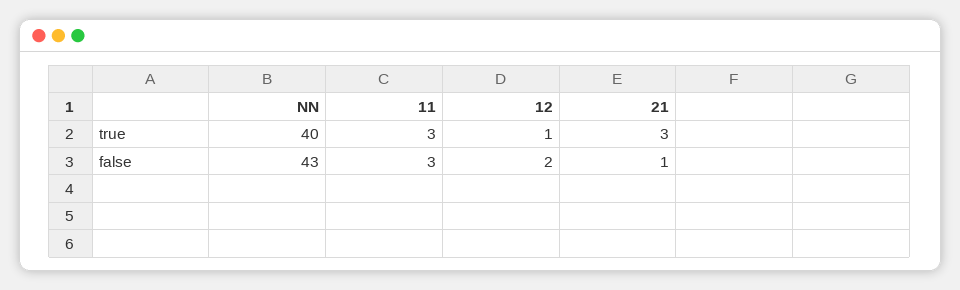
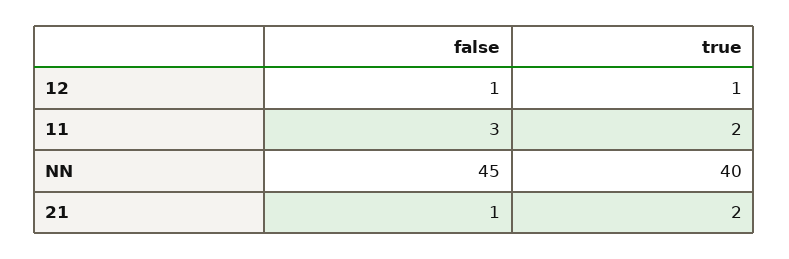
  {
    "NN": {
      "true": 40,
-     "false": 43
+     "false": 45
    },
    "11": {
-     "true": 3,
+     "true": 2,
      "false": 3
    },
    "12": {
      "true": 1,
-     "false": 2
+     "false": 1
    },
    "21": {
-     "true": 3,
+     "true": 2,
      "false": 1
    }
  }

